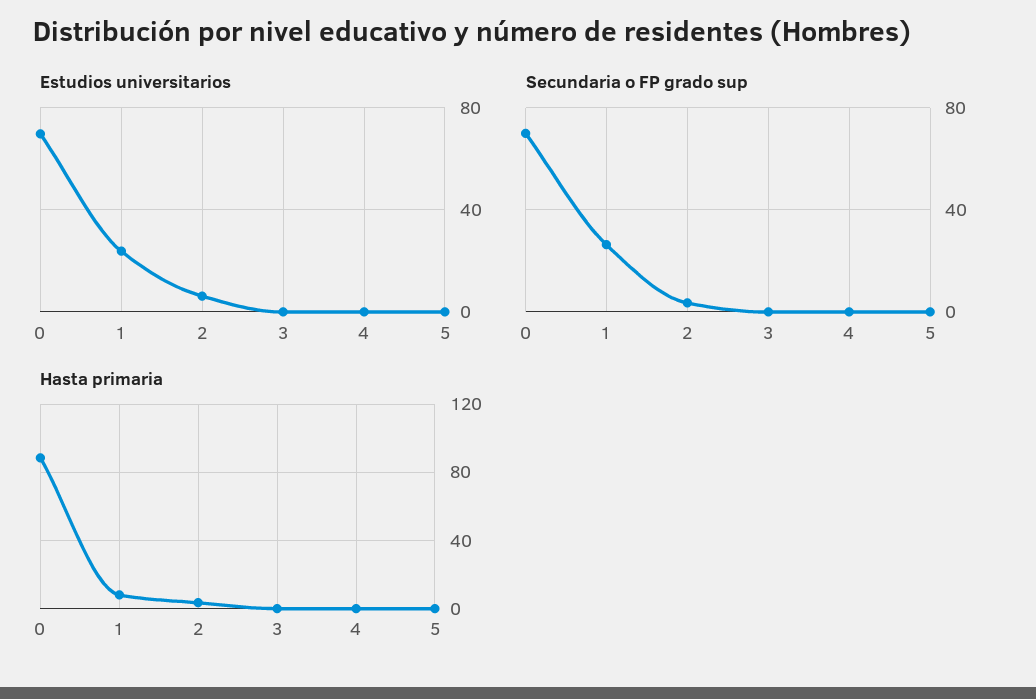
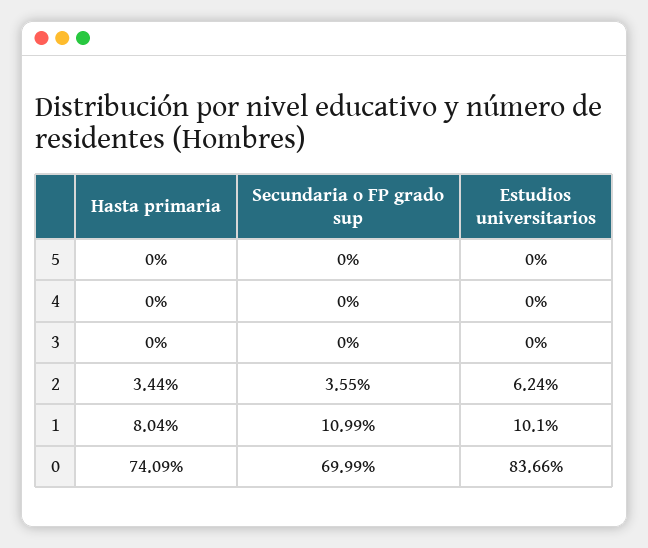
  {
    "Estudios universitarios": {
-     "0": 70,
+     "0": 83.66,
-     "1": 25,
+     "1": 10.1,
      "2": 6.24,
      "3": 0,
      "4": 0,
      "5": 0
    },
    "Secundaria o FP grado sup": {
      "0": 69.99,
-     "1": 25,
+     "1": 10.99,
      "2": 3.55,
      "3": 0,
      "4": 0,
      "5": 0
    },
    "Hasta primaria": {
-     "0": 90,
+     "0": 74.09,
      "1": 8.04,
      "2": 3.44,
      "3": 0,
      "4": 0,
      "5": 0
    }
  }

